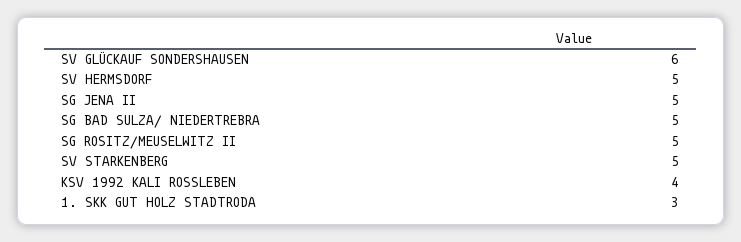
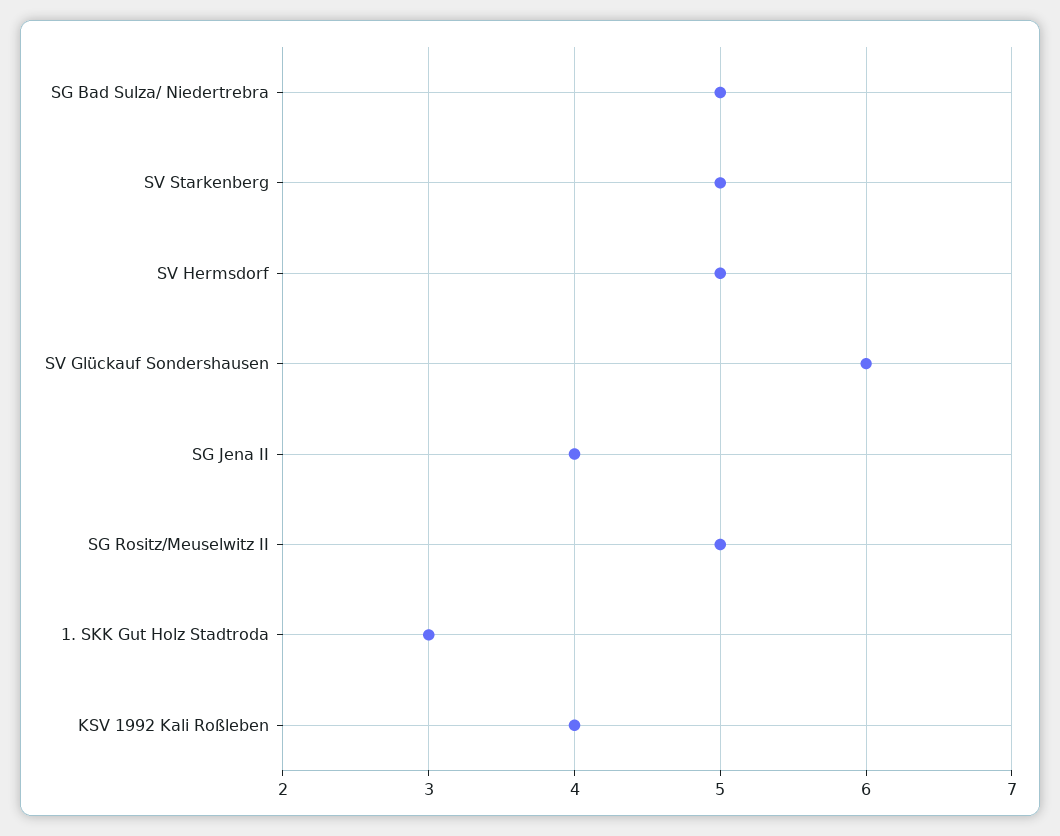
  {
    "SV GLÜCKAUF SONDERSHAUSEN": 6,
    "SV HERMSDORF": 5,
-   "SG JENA II": 5,
+   "SG JENA II": 4,
    "SG BAD SULZA/ NIEDERTREBRA": 5,
    "SG ROSITZ/MEUSELWITZ II": 5,
    "SV STARKENBERG": 5,
    "KSV 1992 KALI ROSSLEBEN": 4,
    "1. SKK GUT HOLZ STADTRODA": 3
  }

